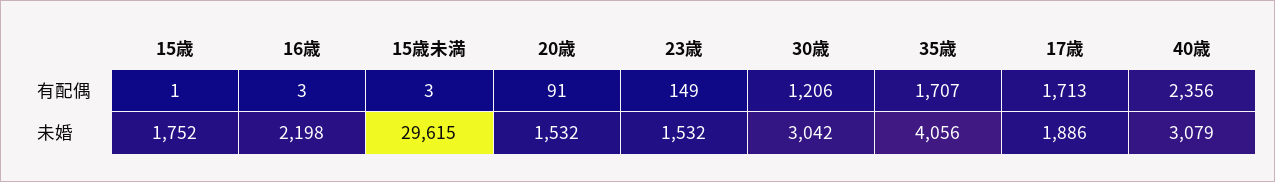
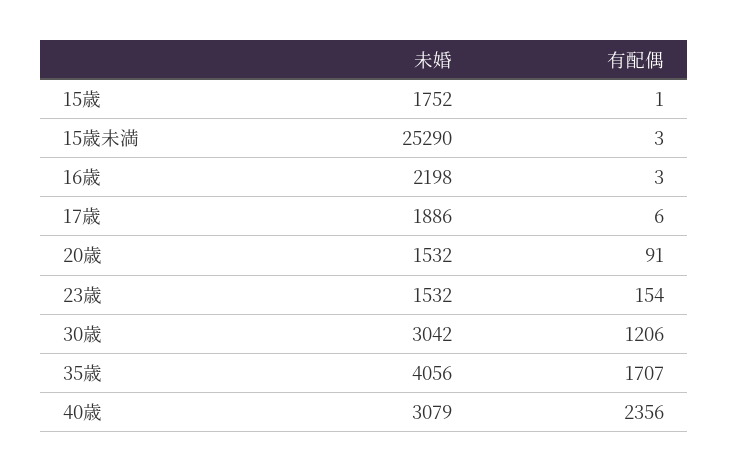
  {
    "15歳": {
      "有配偶": 1,
      "未婚": 1752
    },
    "16歳": {
      "有配偶": 3,
      "未婚": 2198
    },
    "15歳未満": {
      "有配偶": 3,
-     "未婚": 29615
+     "未婚": 25290
    },
    "20歳": {
      "有配偶": 91,
      "未婚": 1532
    },
    "23歳": {
-     "有配偶": 149,
+     "有配偶": 154,
      "未婚": 1532
    },
    "30歳": {
      "有配偶": 1206,
      "未婚": 3042
    },
    "35歳": {
      "有配偶": 1707,
      "未婚": 4056
    },
    "17歳": {
-     "有配偶": 1713,
+     "有配偶": 6,
      "未婚": 1886
    },
    "40歳": {
      "有配偶": 2356,
      "未婚": 3079
    }
  }

